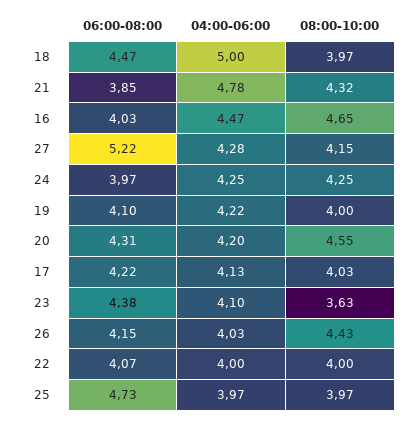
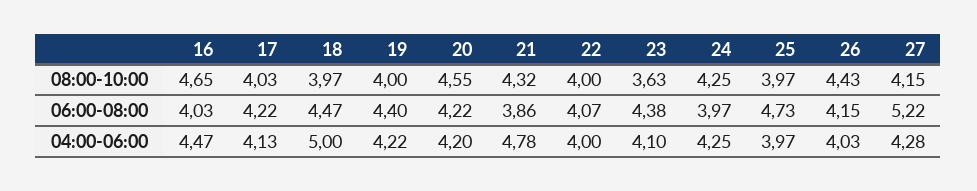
  {
    "06:00-08:00": {
      "18": 4.47,
-     "21": 3.85,
+     "21": 3.86,
      "16": 4.03,
      "27": 5.22,
      "24": 3.97,
-     "19": 4.1,
+     "19": 4.4,
-     "20": 4.31,
+     "20": 4.22,
      "17": 4.22,
      "23": 4.38,
      "26": 4.15,
      "22": 4.07,
      "25": 4.73
    },
    "04:00-06:00": {
      "18": 5,
      "21": 4.78,
      "16": 4.47,
      "27": 4.28,
      "24": 4.25,
      "19": 4.22,
      "20": 4.2,
      "17": 4.13,
      "23": 4.1,
      "26": 4.03,
      "22": 4,
      "25": 3.97
    },
    "08:00-10:00": {
      "18": 3.97,
      "21": 4.32,
      "16": 4.65,
      "27": 4.15,
      "24": 4.25,
      "19": 4,
      "20": 4.55,
      "17": 4.03,
      "23": 3.63,
      "26": 4.43,
      "22": 4,
      "25": 3.97
    }
  }

